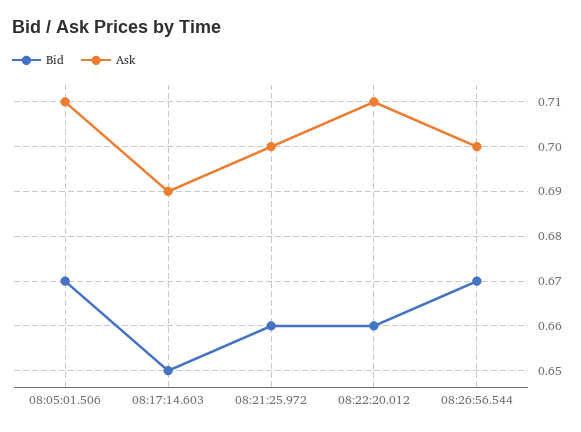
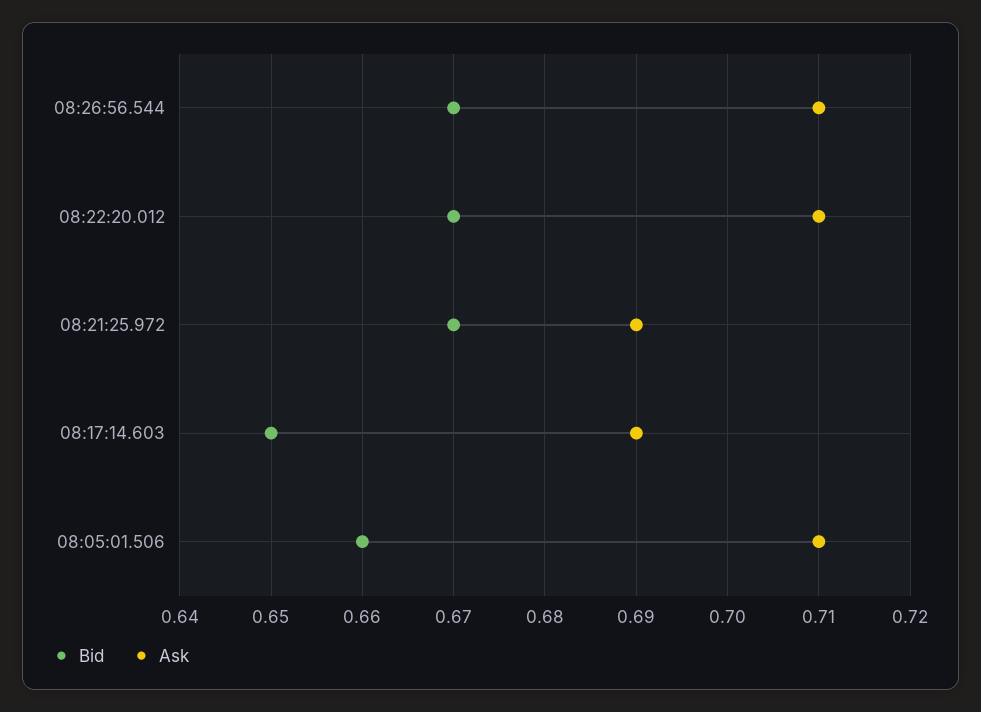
  {
    "Bid": {
-     "08:05:01.506": 0.67,
+     "08:05:01.506": 0.66,
      "08:17:14.603": 0.65,
-     "08:21:25.972": 0.66,
+     "08:21:25.972": 0.67,
-     "08:22:20.012": 0.66,
+     "08:22:20.012": 0.67,
      "08:26:56.544": 0.67
    },
    "Ask": {
      "08:05:01.506": 0.71,
      "08:17:14.603": 0.69,
-     "08:21:25.972": 0.7,
+     "08:21:25.972": 0.69,
      "08:22:20.012": 0.71,
-     "08:26:56.544": 0.7
+     "08:26:56.544": 0.71
    }
  }

